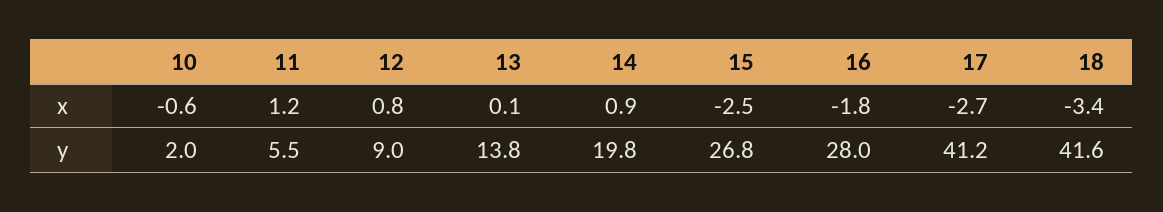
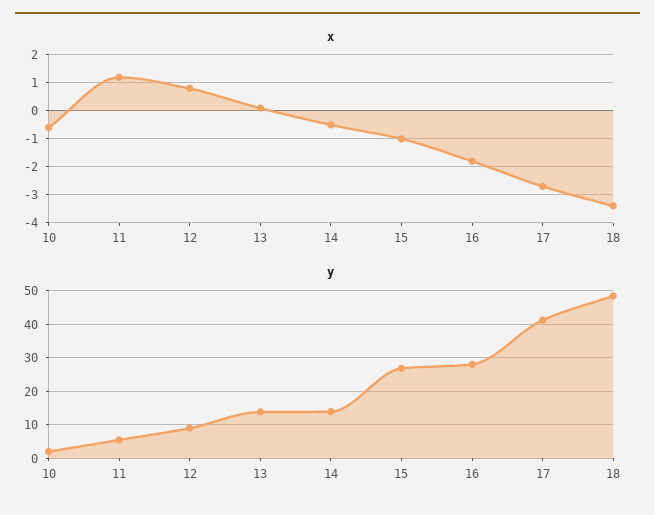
  {
    "x": {
      "10": -0.6,
      "11": 1.2,
      "12": 0.8,
      "13": 0.1,
-     "14": 0.9,
+     "14": -0.5,
-     "15": -2.5,
+     "15": -1,
      "16": -1.8,
      "17": -2.7,
      "18": -3.4
    },
    "y": {
      "10": 2,
      "11": 5.5,
      "12": 9,
      "13": 13.8,
-     "14": 19.8,
+     "14": 14,
      "15": 26.8,
      "16": 28,
      "17": 41.2,
-     "18": 41.6
+     "18": 48
    }
  }

